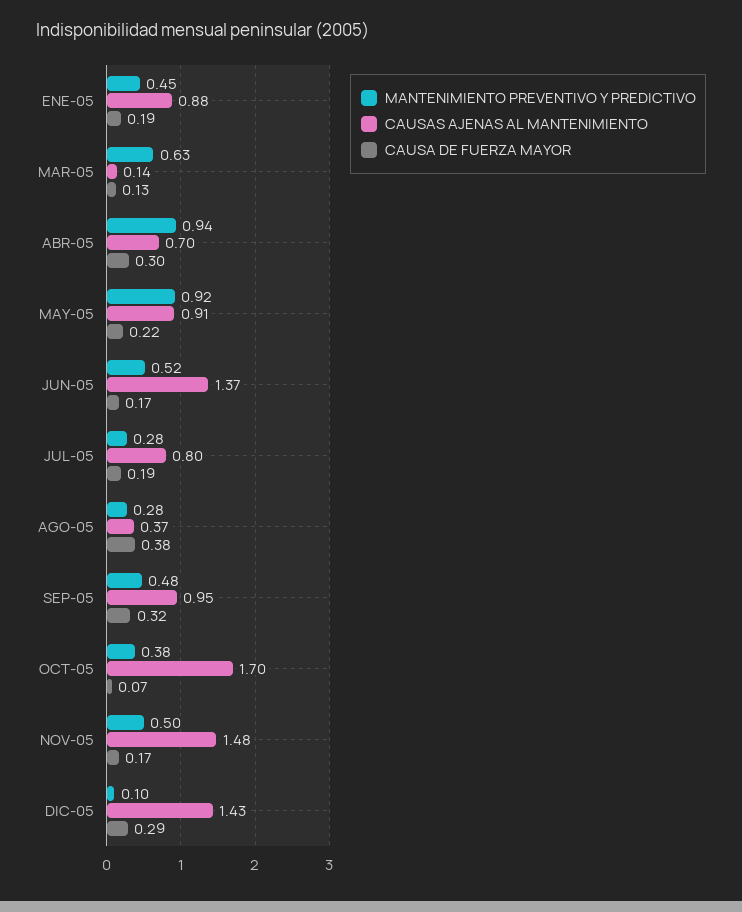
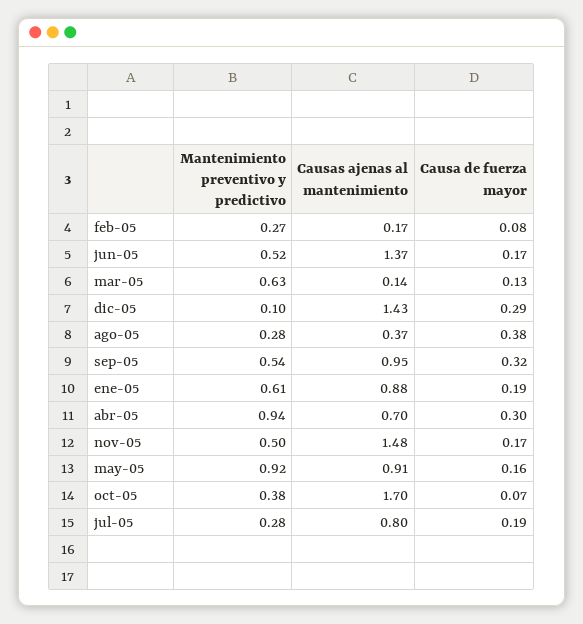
  {
    "MANTENIMIENTO PREVENTIVO Y PREDICTIVO": {
-     "ENE-05": 0.45,
+     "ENE-05": 0.61,
      "MAR-05": 0.63,
      "ABR-05": 0.94,
      "MAY-05": 0.92,
      "JUN-05": 0.52,
      "JUL-05": 0.28,
      "AGO-05": 0.28,
-     "SEP-05": 0.48,
+     "SEP-05": 0.54,
      "OCT-05": 0.38,
      "NOV-05": 0.5,
-     "DIC-05": 0.1
+     "DIC-05": 0.1,
+     "feb-05": 0.27
    },
    "CAUSAS AJENAS AL MANTENIMIENTO": {
      "ENE-05": 0.88,
      "MAR-05": 0.14,
      "ABR-05": 0.7,
      "MAY-05": 0.91,
      "JUN-05": 1.37,
      "JUL-05": 0.8,
      "AGO-05": 0.37,
      "SEP-05": 0.95,
      "OCT-05": 1.7,
      "NOV-05": 1.48,
-     "DIC-05": 1.43
+     "DIC-05": 1.43,
+     "feb-05": 0.17
    },
    "CAUSA DE FUERZA MAYOR": {
      "ENE-05": 0.19,
      "MAR-05": 0.13,
      "ABR-05": 0.3,
-     "MAY-05": 0.22,
+     "MAY-05": 0.16,
      "JUN-05": 0.17,
      "JUL-05": 0.19,
      "AGO-05": 0.38,
      "SEP-05": 0.32,
      "OCT-05": 0.07,
      "NOV-05": 0.17,
-     "DIC-05": 0.29
+     "DIC-05": 0.29,
+     "feb-05": 0.08
    }
  }

